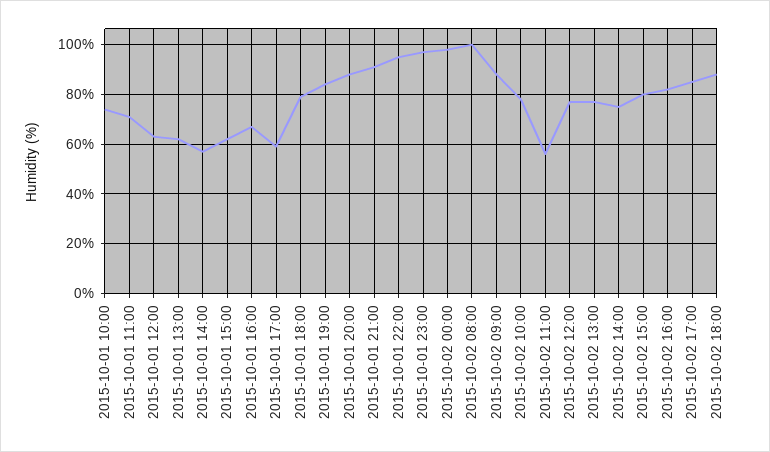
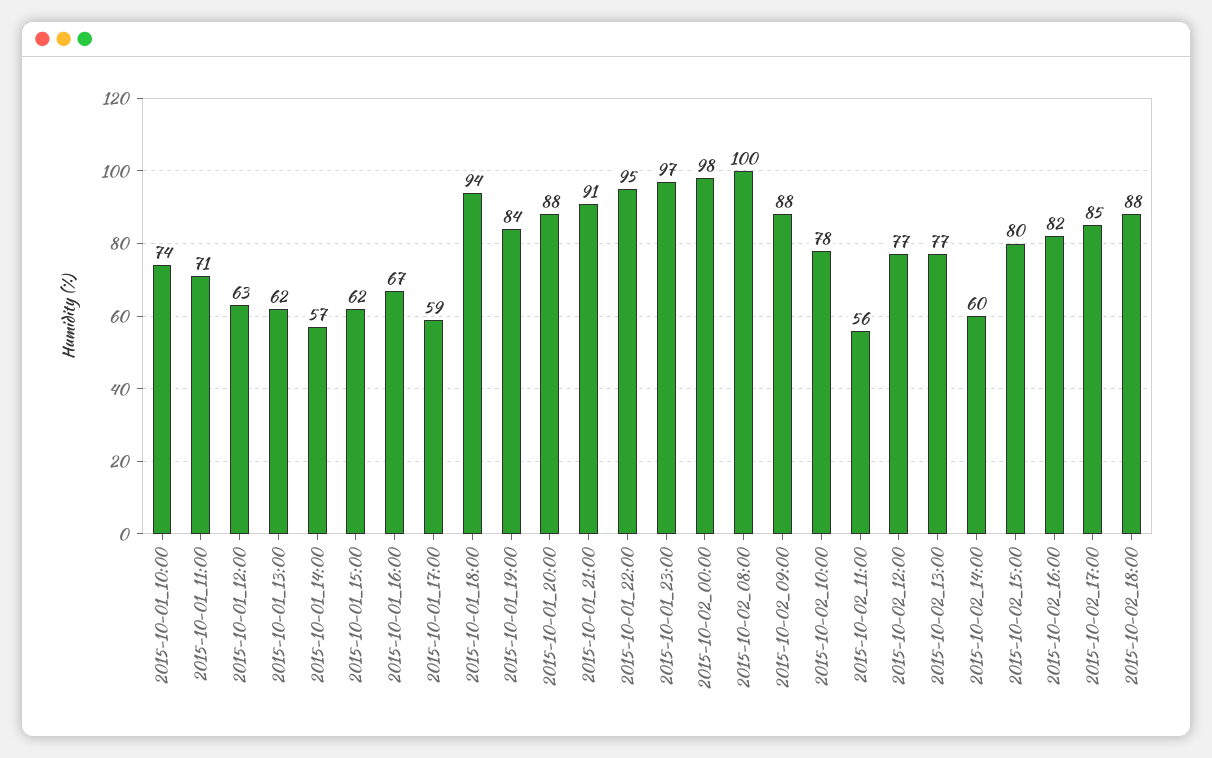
  {
    "2015-10-01 10:00": 74,
    "2015-10-01 11:00": 71,
    "2015-10-01 12:00": 63,
    "2015-10-01 13:00": 62,
    "2015-10-01 14:00": 57,
    "2015-10-01 15:00": 62,
    "2015-10-01 16:00": 67,
    "2015-10-01 17:00": 59,
-   "2015-10-01 18:00": 80,
+   "2015-10-01 18:00": 94,
    "2015-10-01 19:00": 84,
    "2015-10-01 20:00": 88,
    "2015-10-01 21:00": 91,
    "2015-10-01 22:00": 95,
    "2015-10-01 23:00": 97,
    "2015-10-02 00:00": 98,
    "2015-10-02 08:00": 100,
    "2015-10-02 09:00": 88,
    "2015-10-02 10:00": 78,
    "2015-10-02 11:00": 56,
    "2015-10-02 12:00": 77,
    "2015-10-02 13:00": 77,
-   "2015-10-02 14:00": 75,
+   "2015-10-02 14:00": 60,
    "2015-10-02 15:00": 80,
    "2015-10-02 16:00": 82,
    "2015-10-02 17:00": 85,
    "2015-10-02 18:00": 88
  }

